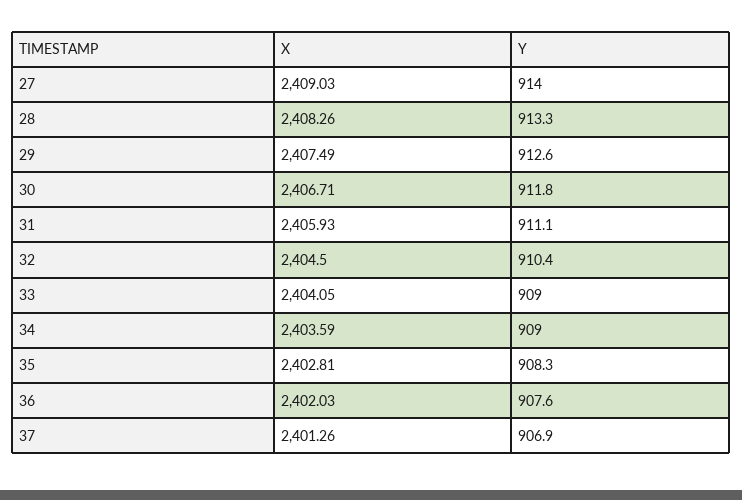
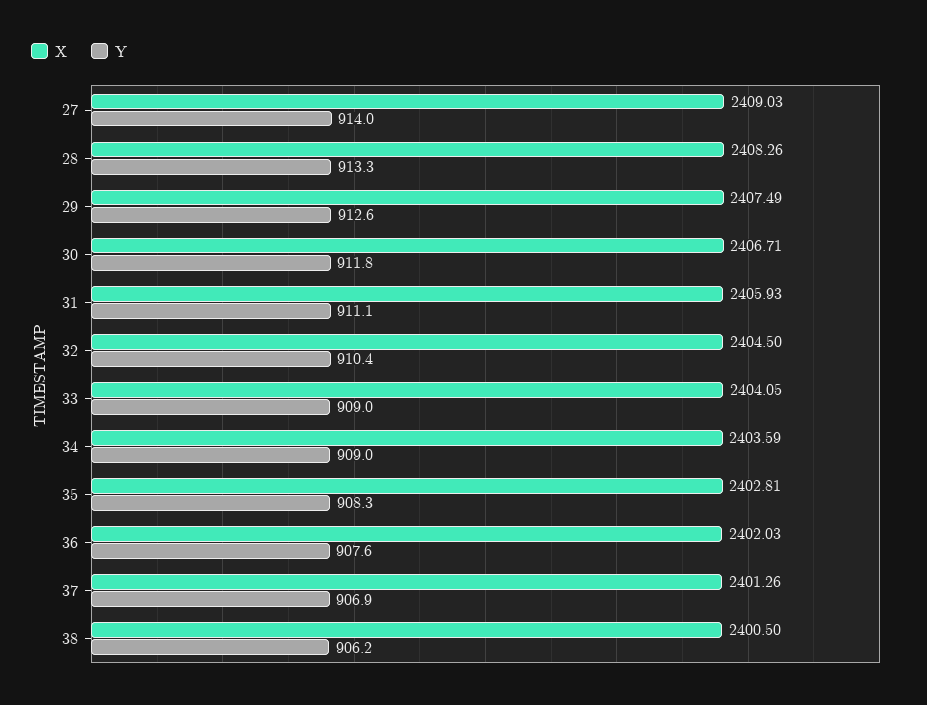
  {
    "X": {
      "27": 2409.03,
      "28": 2408.26,
      "29": 2407.49,
      "30": 2406.71,
      "31": 2405.93,
      "32": 2404.5,
      "33": 2404.05,
      "34": 2403.59,
      "35": 2402.81,
      "36": 2402.03,
-     "37": 2401.26
+     "37": 2401.26,
+     "38": 2400.5
    },
    "Y": {
      "27": 914,
      "28": 913.3,
      "29": 912.6,
      "30": 911.8,
      "31": 911.1,
      "32": 910.4,
      "33": 909,
      "34": 909,
      "35": 908.3,
      "36": 907.6,
-     "37": 906.9
+     "37": 906.9,
+     "38": 906.2
    }
  }

